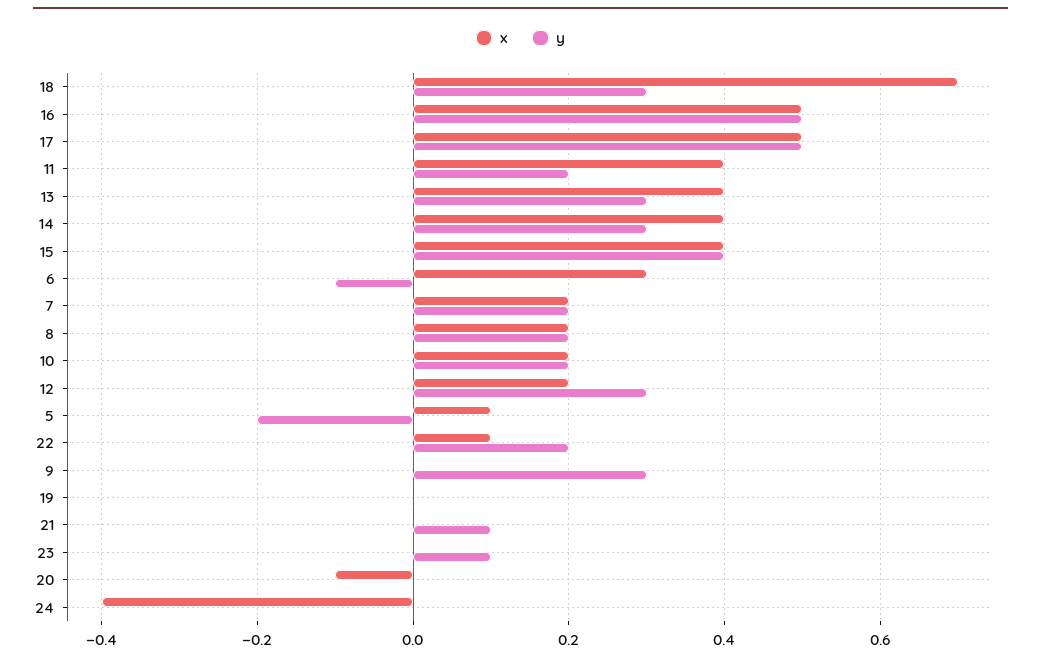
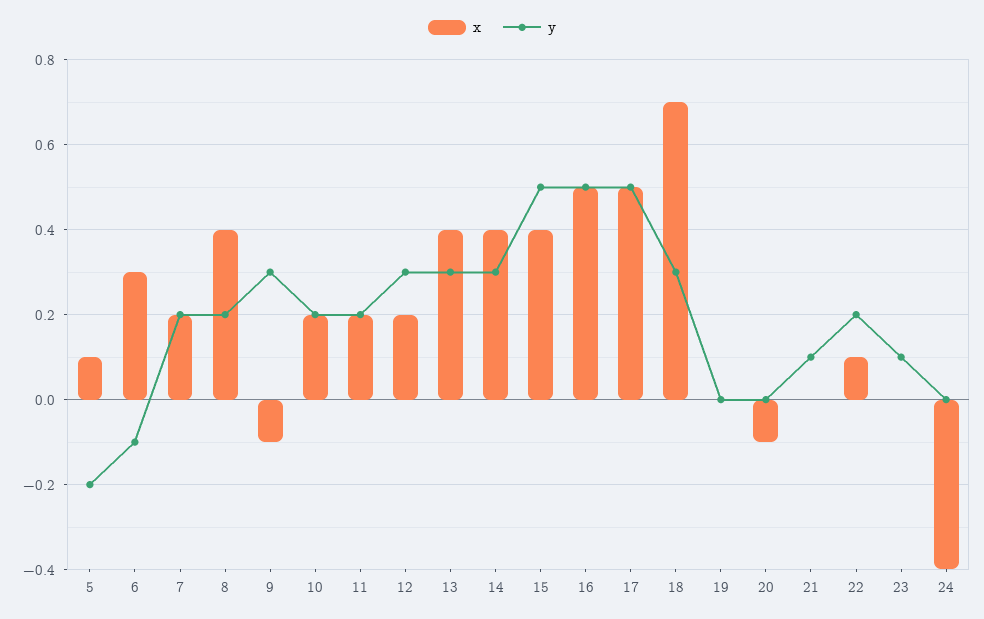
  {
    "x": {
      "18": 0.7,
      "16": 0.5,
      "17": 0.5,
-     "11": 0.4,
+     "11": 0.2,
      "13": 0.4,
      "14": 0.4,
      "15": 0.4,
      "6": 0.3,
      "7": 0.2,
-     "8": 0.2,
+     "8": 0.4,
      "10": 0.2,
      "12": 0.2,
      "5": 0.1,
      "22": 0.1,
-     "9": 0,
+     "9": -0.1,
      "19": 0,
      "21": 0,
      "23": 0,
      "20": -0.1,
      "24": -0.4
    },
    "y": {
      "18": 0.3,
      "16": 0.5,
      "17": 0.5,
      "11": 0.2,
      "13": 0.3,
      "14": 0.3,
-     "15": 0.4,
+     "15": 0.5,
      "6": -0.1,
      "7": 0.2,
      "8": 0.2,
      "10": 0.2,
      "12": 0.3,
      "5": -0.2,
      "22": 0.2,
      "9": 0.3,
      "19": 0,
      "21": 0.1,
      "23": 0.1,
      "20": 0,
      "24": 0
    }
  }

